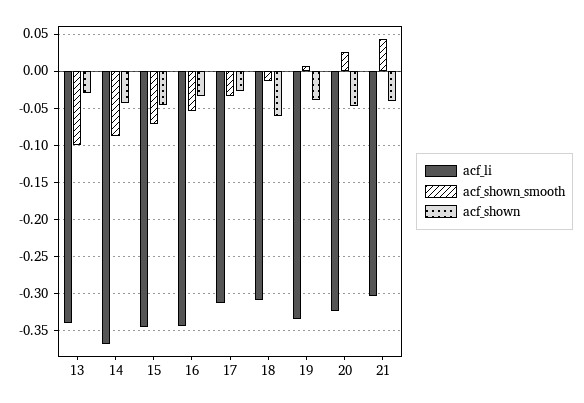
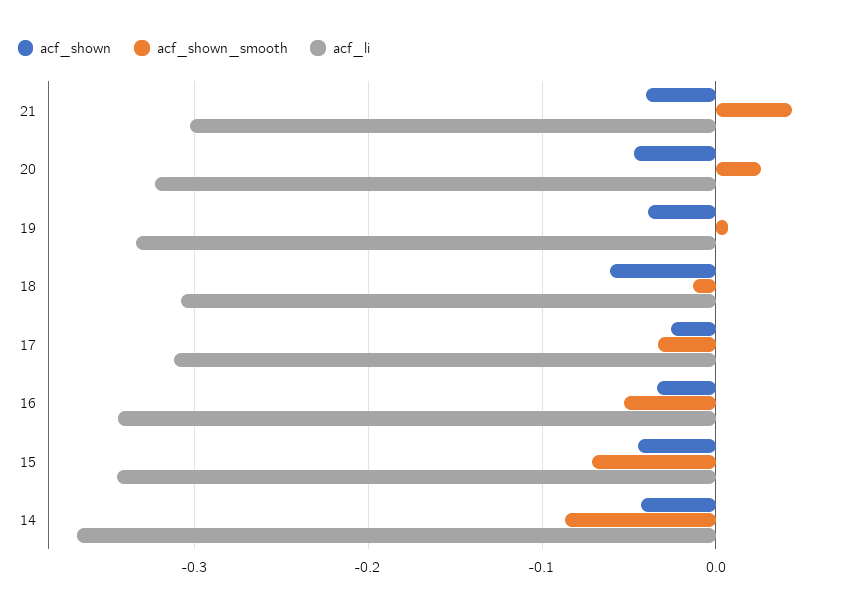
  {
    "acf_li": {
-     "13": -0.34,
      "14": -0.37,
      "15": -0.35,
      "16": -0.34,
      "17": -0.31,
      "18": -0.31,
      "19": -0.33,
      "20": -0.32,
      "21": -0.3
    },
    "acf_shown_smooth": {
-     "13": -0.1,
      "14": -0.09,
      "15": -0.07,
      "16": -0.05,
      "17": -0.03,
      "18": -0.01,
      "19": 0.01,
      "20": 0.03,
      "21": 0.04
    },
    "acf_shown": {
-     "13": -0.03,
      "14": -0.04,
      "15": -0.05,
      "16": -0.03,
      "17": -0.03,
      "18": -0.06,
      "19": -0.04,
      "20": -0.05,
      "21": -0.04
    }
  }

